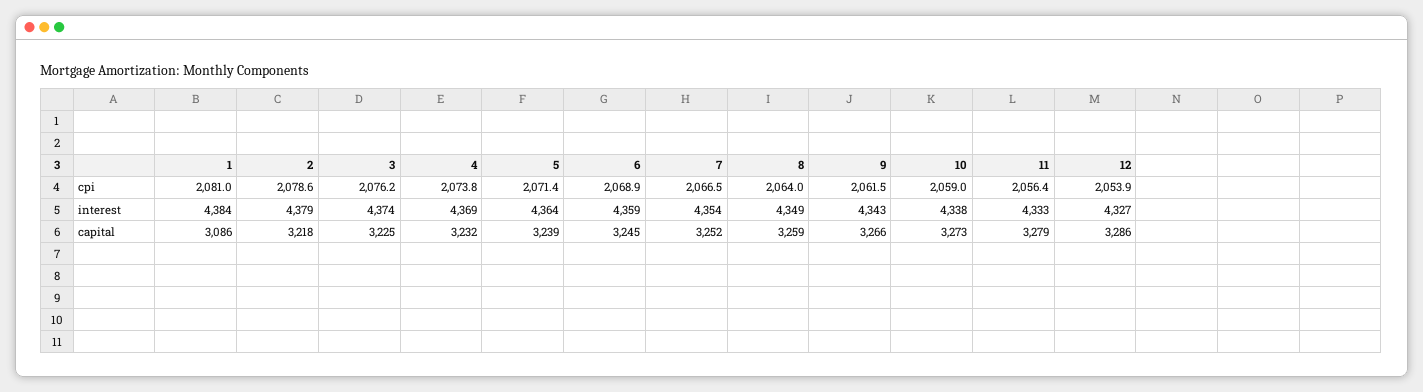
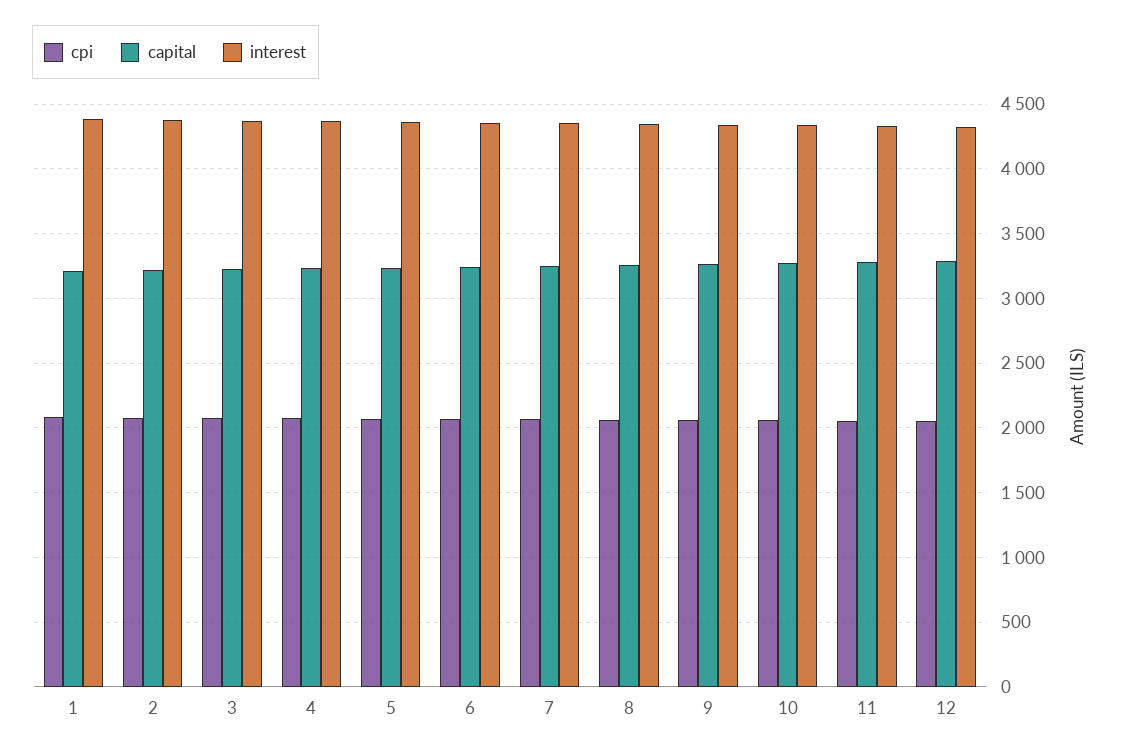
  {
    "cpi": {
      "1": 2081,
      "2": 2078.6,
      "3": 2076.2,
      "4": 2073.8,
      "5": 2071.4,
      "6": 2068.9,
      "7": 2066.5,
      "8": 2064,
      "9": 2061.5,
      "10": 2059,
      "11": 2056.4,
      "12": 2053.9
    },
    "interest": {
      "1": 4384,
      "2": 4379,
      "3": 4374,
      "4": 4369,
      "5": 4364,
      "6": 4359,
      "7": 4354,
      "8": 4349,
      "9": 4343,
      "10": 4338,
      "11": 4333,
      "12": 4327
    },
    "capital": {
-     "1": 3086,
+     "1": 3200,
      "2": 3218,
      "3": 3225,
      "4": 3232,
      "5": 3239,
      "6": 3245,
      "7": 3252,
      "8": 3259,
      "9": 3266,
      "10": 3273,
      "11": 3279,
      "12": 3286
    }
  }

